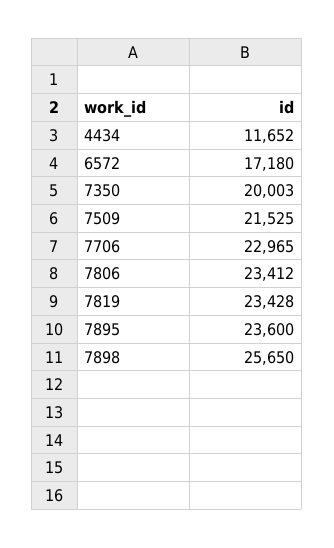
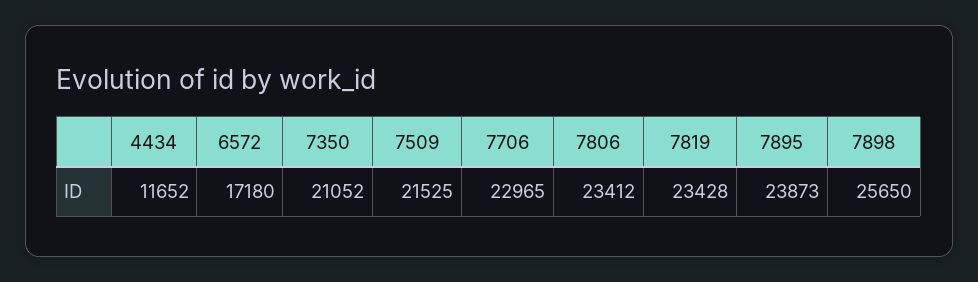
  {
    "4434": 11652,
    "6572": 17180,
-   "7350": 20003,
+   "7350": 21052,
    "7509": 21525,
    "7706": 22965,
    "7806": 23412,
    "7819": 23428,
-   "7895": 23600,
+   "7895": 23873,
    "7898": 25650
  }

